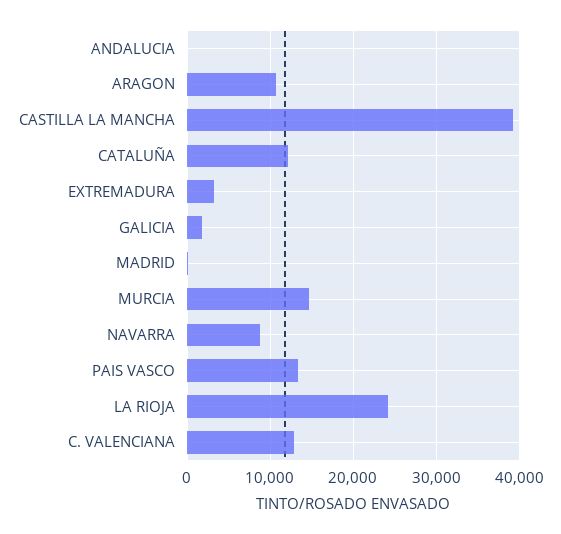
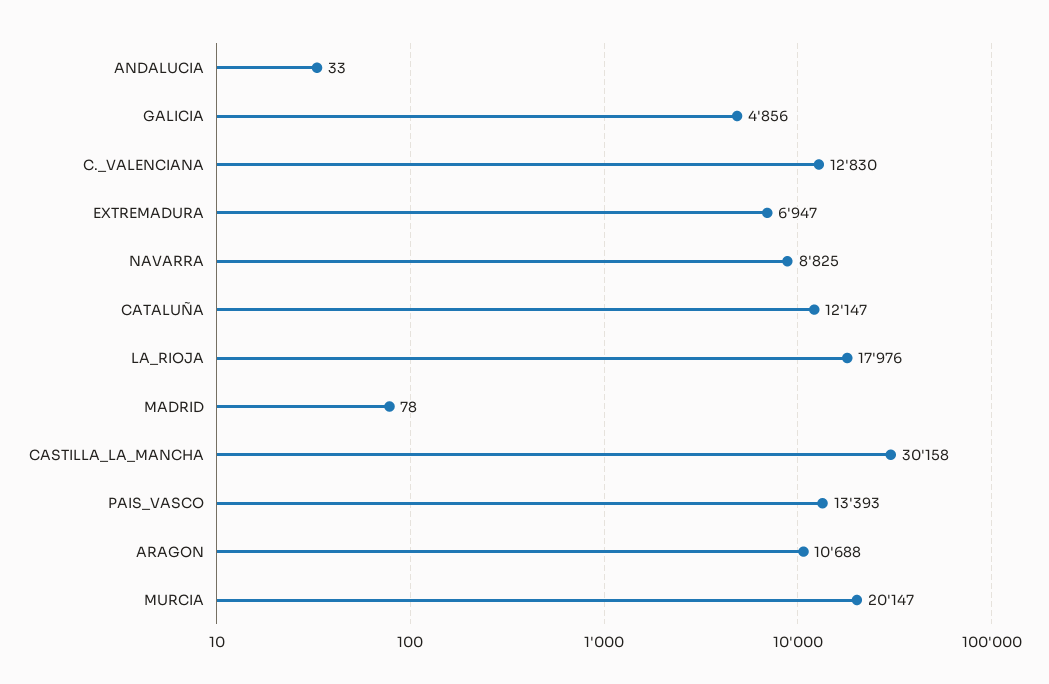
  {
    "ANDALUCIA": 33,
    "ARAGON": 10688,
-   "CASTILLA LA MANCHA": 39000,
+   "CASTILLA LA MANCHA": 30158,
    "CATALUÑA": 12147,
-   "EXTREMADURA": 3000,
+   "EXTREMADURA": 6947,
-   "GALICIA": 2000,
+   "GALICIA": 4856,
    "MADRID": 78,
-   "MURCIA": 15000,
+   "MURCIA": 20147,
    "NAVARRA": 8825,
    "PAIS VASCO": 13393,
-   "LA RIOJA": 24000,
+   "LA RIOJA": 17976,
    "C. VALENCIANA": 12830
  }

